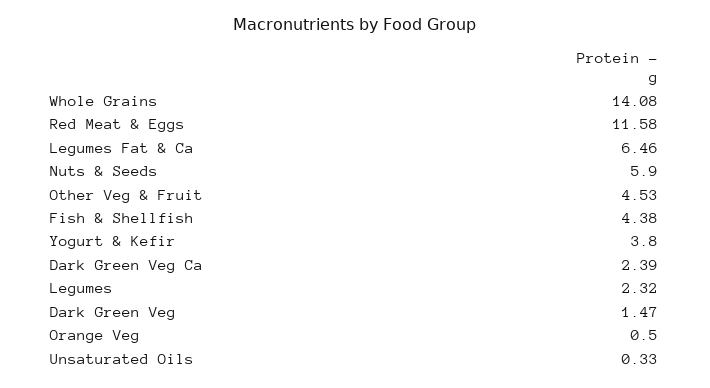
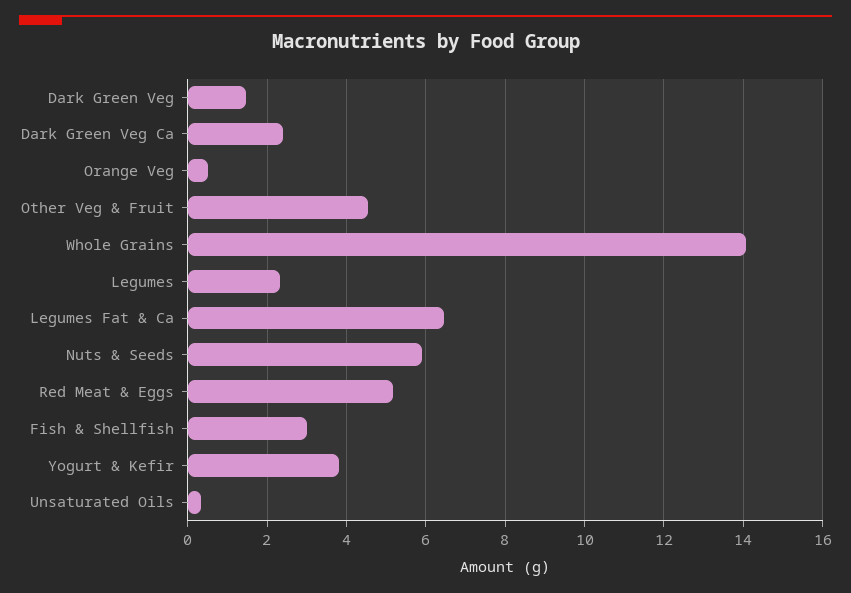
  {
    "Whole Grains": 14.08,
-   "Red Meat & Eggs": 11.58,
+   "Red Meat & Eggs": 5.2,
    "Legumes Fat & Ca": 6.46,
    "Nuts & Seeds": 5.9,
    "Other Veg & Fruit": 4.53,
-   "Fish & Shellfish": 4.38,
+   "Fish & Shellfish": 3,
    "Yogurt & Kefir": 3.8,
    "Dark Green Veg Ca": 2.39,
    "Legumes": 2.32,
    "Dark Green Veg": 1.47,
    "Orange Veg": 0.5,
    "Unsaturated Oils": 0.33
  }

